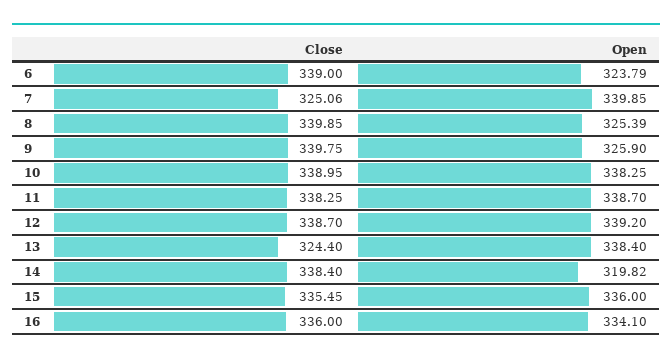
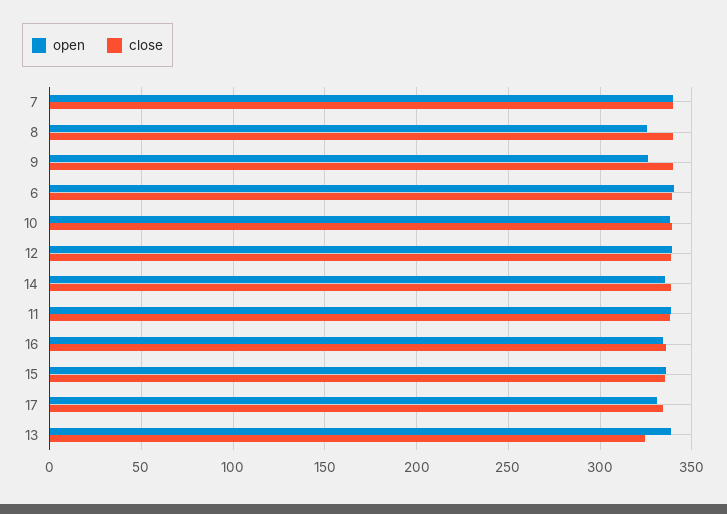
  {
    "Close": {
      "6": 339,
-     "7": 325.06,
+     "7": 340,
      "8": 339.85,
      "9": 339.75,
      "10": 338.95,
      "11": 338.25,
      "12": 338.7,
      "13": 324.4,
      "14": 338.4,
      "15": 335.45,
-     "16": 336
+     "16": 336,
+     "17": 335
    },
    "Open": {
-     "6": 323.79,
+     "6": 340,
      "7": 339.85,
      "8": 325.39,
      "9": 325.9,
      "10": 338.25,
      "11": 338.7,
      "12": 339.2,
      "13": 338.4,
-     "14": 319.82,
+     "14": 335,
      "15": 336,
-     "16": 334.1
+     "16": 334.1,
+     "17": 330
    }
  }

